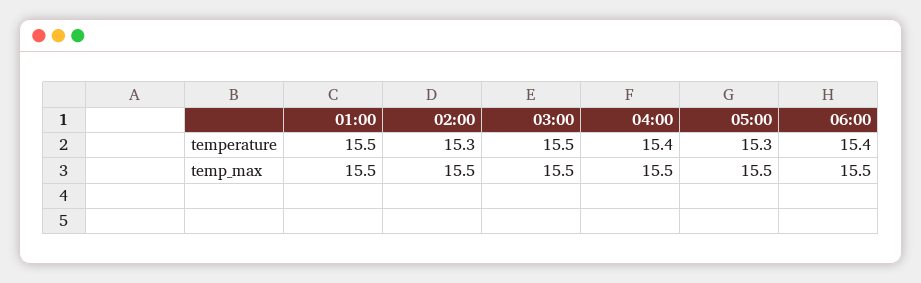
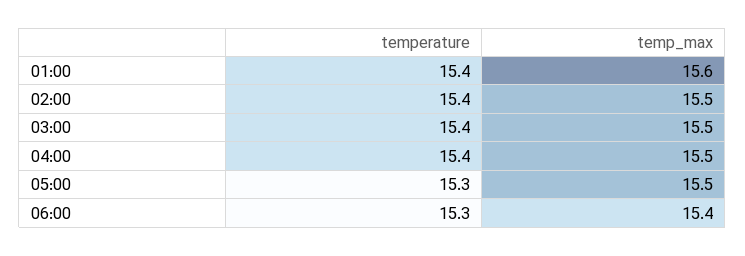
  {
    "01:00": {
-     "temperature": 15.5,
+     "temperature": 15.4,
-     "temp_max": 15.5
+     "temp_max": 15.6
    },
    "02:00": {
-     "temperature": 15.3,
+     "temperature": 15.4,
      "temp_max": 15.5
    },
    "03:00": {
-     "temperature": 15.5,
+     "temperature": 15.4,
      "temp_max": 15.5
    },
    "04:00": {
      "temperature": 15.4,
      "temp_max": 15.5
    },
    "05:00": {
      "temperature": 15.3,
      "temp_max": 15.5
    },
    "06:00": {
-     "temperature": 15.4,
+     "temperature": 15.3,
-     "temp_max": 15.5
+     "temp_max": 15.4
    }
  }

